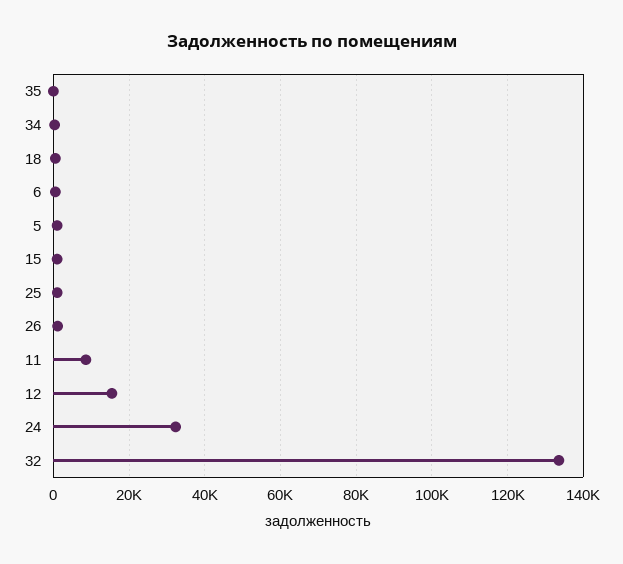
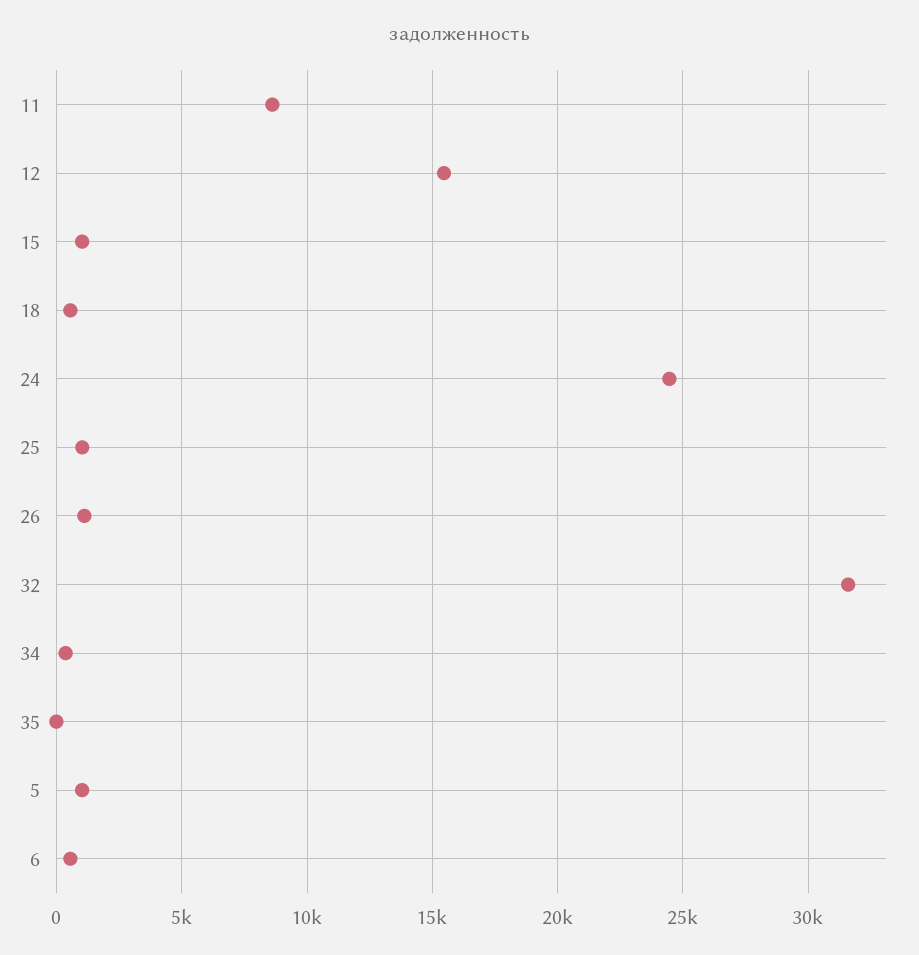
  {
    "35": 0,
    "34": 500,
    "18": 500,
    "6": 500,
    "5": 1000,
    "15": 1000,
    "25": 1000,
    "26": 1000,
    "11": 8500,
    "12": 15500,
-   "24": 32000,
+   "24": 24500,
-   "32": 134000
+   "32": 31500
  }

